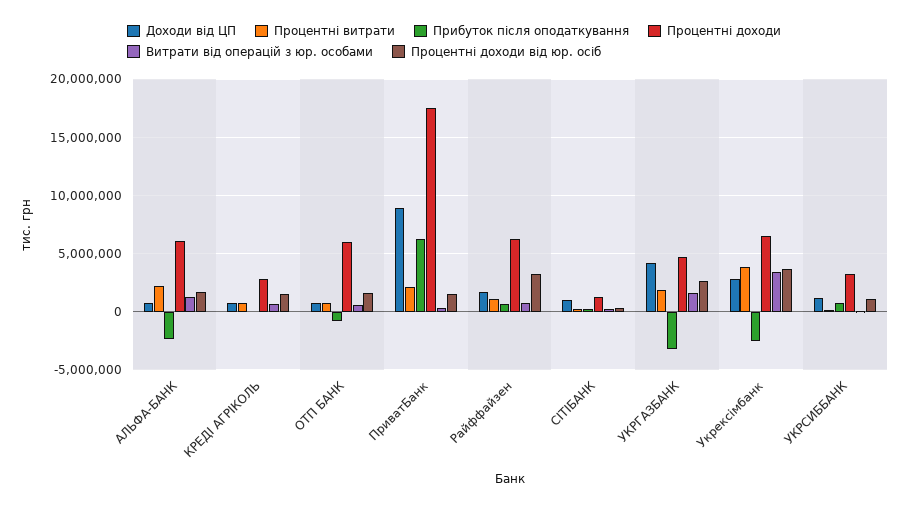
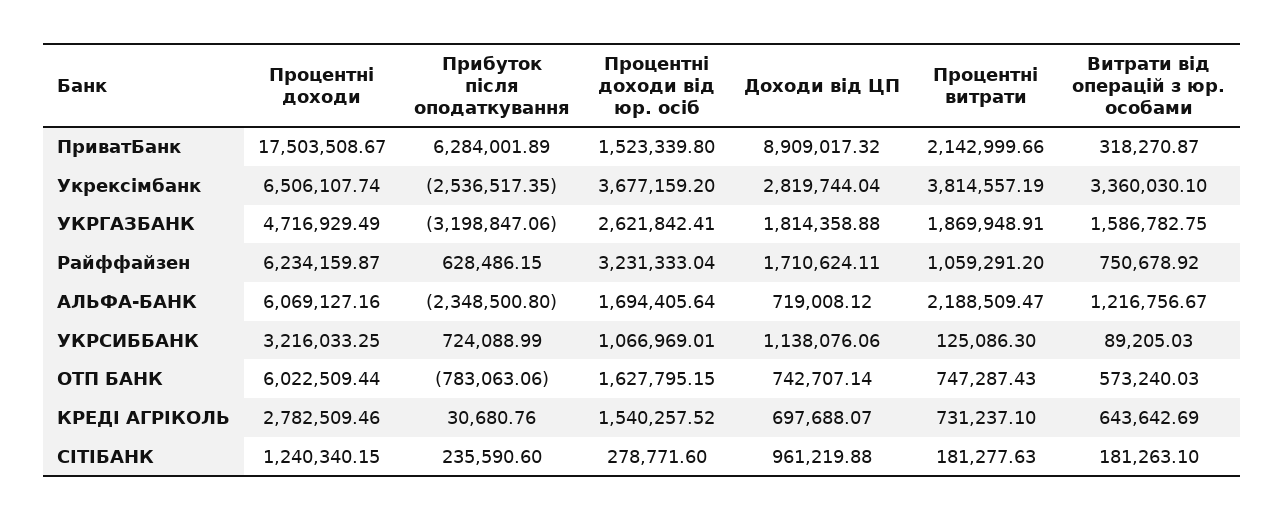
  {
    "Доходи від ЦП": {
      "АЛЬФА-БАНК": 719008.12,
      "КРЕДІ АГРІКОЛЬ": 697688.07,
      "ОТП БАНК": 742707.14,
      "ПриватБанк": 8909017.32,
      "Райффайзен": 1710624.11,
      "СІТІБАНК": 961219.88,
-     "УКРГАЗБАНК": 4000000,
+     "УКРГАЗБАНК": 1814358.88,
      "Укрексімбанк": 2819744.04,
      "УКРСИББАНК": 1138076.06
    },
    "Процентні витрати": {
      "АЛЬФА-БАНК": 2188509.47,
      "КРЕДІ АГРІКОЛЬ": 731237.1,
      "ОТП БАНК": 747287.43,
      "ПриватБанк": 2142999.66,
      "Райффайзен": 1059291.2,
      "СІТІБАНК": 181277.63,
      "УКРГАЗБАНК": 1869948.91,
      "Укрексімбанк": 3814557.19,
      "УКРСИББАНК": 125086.3
    },
    "Прибуток після оподаткування": {
      "АЛЬФА-БАНК": -2348500.8,
      "КРЕДІ АГРІКОЛЬ": 30680.76,
      "ОТП БАНК": -783063.06,
      "ПриватБанк": 6284001.89,
      "Райффайзен": 628486.15,
      "СІТІБАНК": 235590.6,
      "УКРГАЗБАНК": -3198847.06,
      "Укрексімбанк": -2536517.35,
      "УКРСИББАНК": 724088.99
    },
    "Процентні доходи": {
      "АЛЬФА-БАНК": 6069127.16,
      "КРЕДІ АГРІКОЛЬ": 2782509.46,
      "ОТП БАНК": 6022509.44,
      "ПриватБанк": 17503508.67,
      "Райффайзен": 6234159.87,
      "СІТІБАНК": 1240340.15,
      "УКРГАЗБАНК": 4716929.49,
      "Укрексімбанк": 6506107.74,
      "УКРСИББАНК": 3216033.25
    },
    "Витрати від операцій з юр. особами": {
      "АЛЬФА-БАНК": 1216756.67,
      "КРЕДІ АГРІКОЛЬ": 643642.69,
      "ОТП БАНК": 573240.03,
      "ПриватБанк": 318270.87,
      "Райффайзен": 750678.92,
      "СІТІБАНК": 181263.1,
      "УКРГАЗБАНК": 1586782.75,
      "Укрексімбанк": 3360030.1,
      "УКРСИББАНК": 89205.03
    },
    "Процентні доходи від юр. осіб": {
      "АЛЬФА-БАНК": 1694405.64,
      "КРЕДІ АГРІКОЛЬ": 1540257.52,
      "ОТП БАНК": 1627795.15,
      "ПриватБанк": 1523339.8,
      "Райффайзен": 3231333.04,
      "СІТІБАНК": 278771.6,
      "УКРГАЗБАНК": 2621842.41,
      "Укрексімбанк": 3677159.2,
      "УКРСИББАНК": 1066969.01
    }
  }

